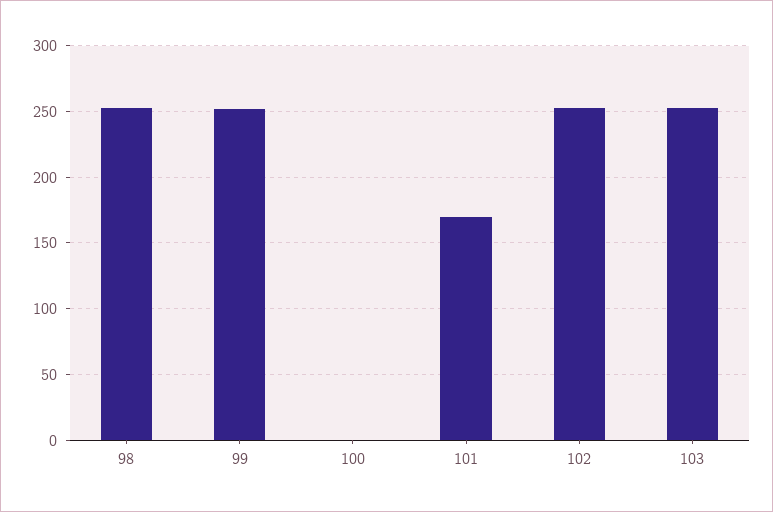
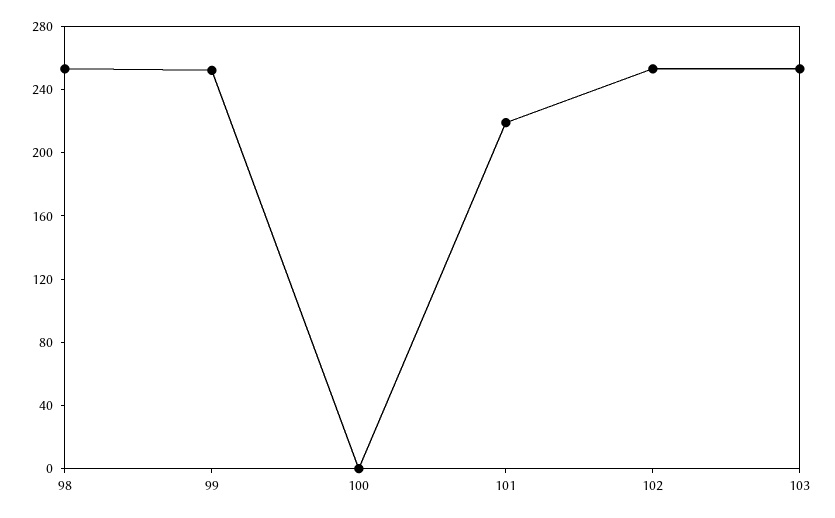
  {
    "98": 255,
    "99": 250,
    "100": 0,
-   "101": 170,
+   "101": 220,
    "102": 255,
    "103": 255
  }

